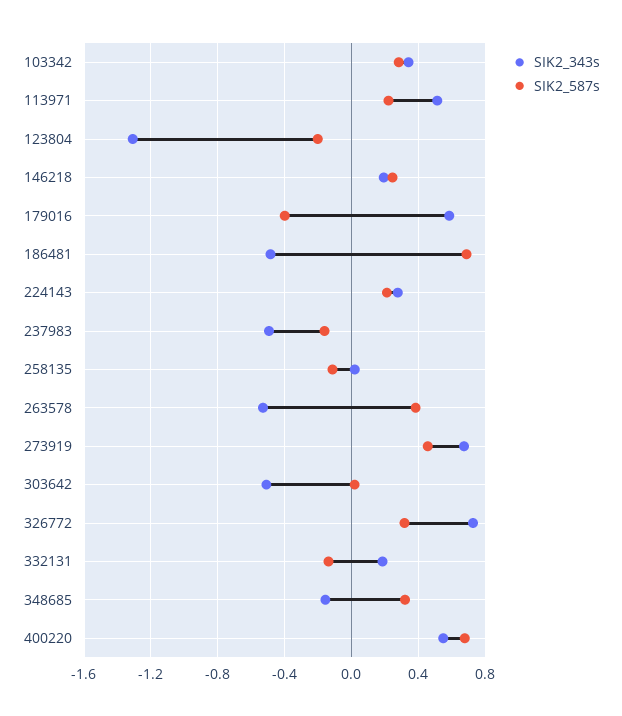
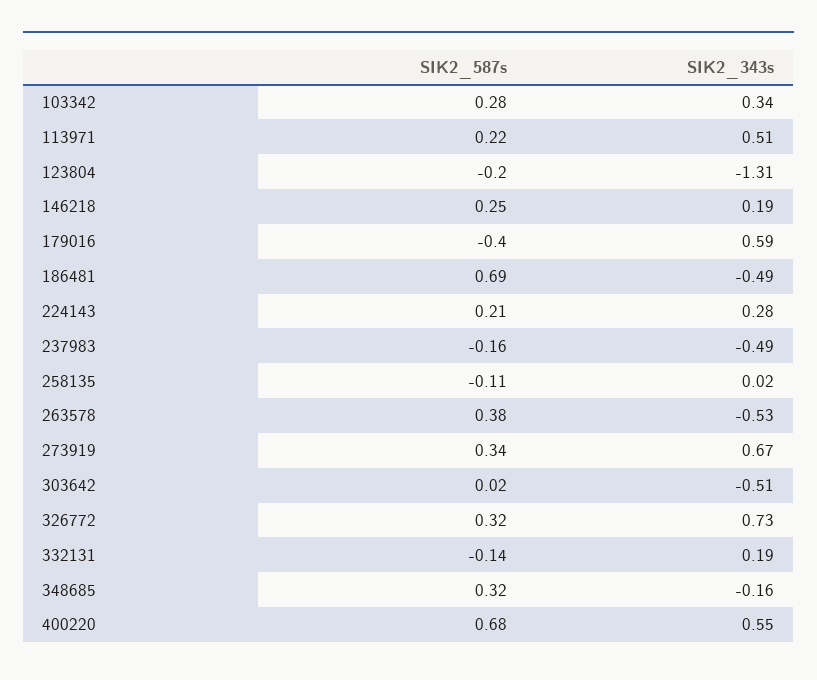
  {
    "SIK2_343s": {
      "103342": 0.34,
      "113971": 0.51,
      "123804": -1.31,
      "146218": 0.19,
      "179016": 0.59,
      "186481": -0.49,
      "224143": 0.28,
      "237983": -0.49,
      "258135": 0.02,
      "263578": -0.53,
      "273919": 0.67,
      "303642": -0.51,
      "326772": 0.73,
      "332131": 0.19,
      "348685": -0.16,
      "400220": 0.55
    },
    "SIK2_587s": {
      "103342": 0.28,
      "113971": 0.22,
      "123804": -0.2,
      "146218": 0.25,
      "179016": -0.4,
      "186481": 0.69,
      "224143": 0.21,
      "237983": -0.16,
      "258135": -0.11,
      "263578": 0.38,
-     "273919": 0.45,
+     "273919": 0.34,
      "303642": 0.02,
      "326772": 0.32,
      "332131": -0.14,
      "348685": 0.32,
      "400220": 0.68
    }
  }

